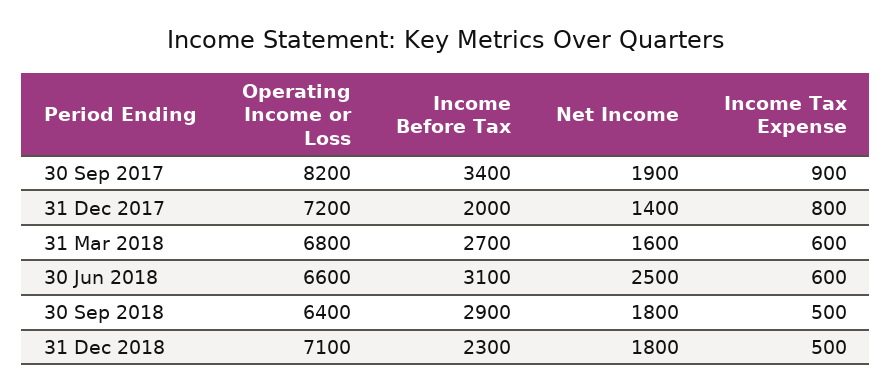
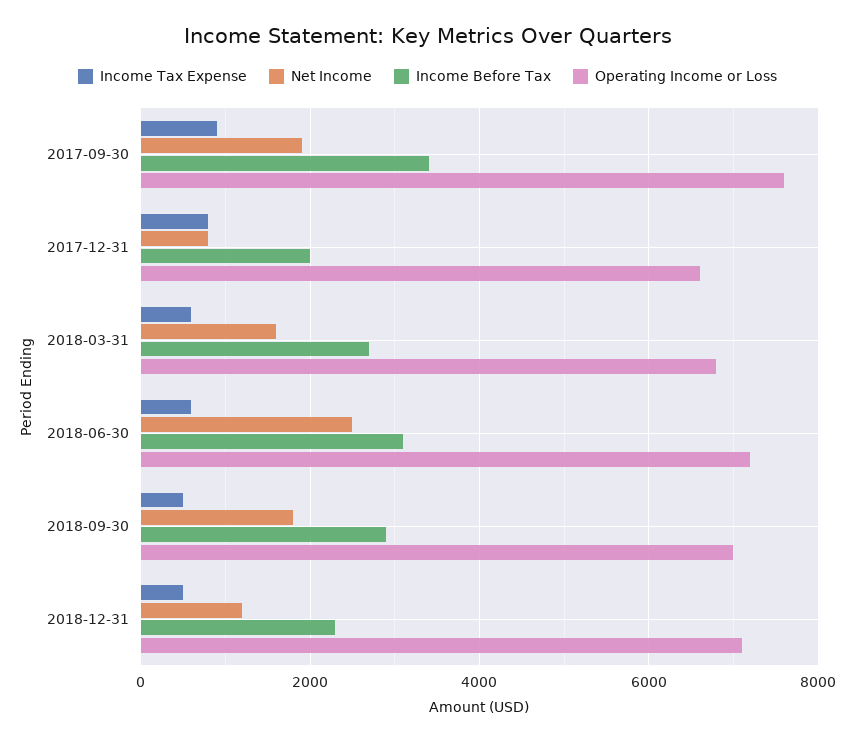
  {
    "Operating Income or Loss": {
-     "30 Sep 2017": 8200,
+     "30 Sep 2017": 7600,
-     "31 Dec 2017": 7200,
+     "31 Dec 2017": 6600,
      "31 Mar 2018": 6800,
-     "30 Jun 2018": 6600,
+     "30 Jun 2018": 7200,
-     "30 Sep 2018": 6400,
+     "30 Sep 2018": 7000,
      "31 Dec 2018": 7100
    },
    "Income Before Tax": {
      "30 Sep 2017": 3400,
      "31 Dec 2017": 2000,
      "31 Mar 2018": 2700,
      "30 Jun 2018": 3100,
      "30 Sep 2018": 2900,
      "31 Dec 2018": 2300
    },
    "Net Income": {
      "30 Sep 2017": 1900,
-     "31 Dec 2017": 1400,
+     "31 Dec 2017": 800,
      "31 Mar 2018": 1600,
      "30 Jun 2018": 2500,
      "30 Sep 2018": 1800,
-     "31 Dec 2018": 1800
+     "31 Dec 2018": 1200
    },
    "Income Tax Expense": {
      "30 Sep 2017": 900,
      "31 Dec 2017": 800,
      "31 Mar 2018": 600,
      "30 Jun 2018": 600,
      "30 Sep 2018": 500,
      "31 Dec 2018": 500
    }
  }

